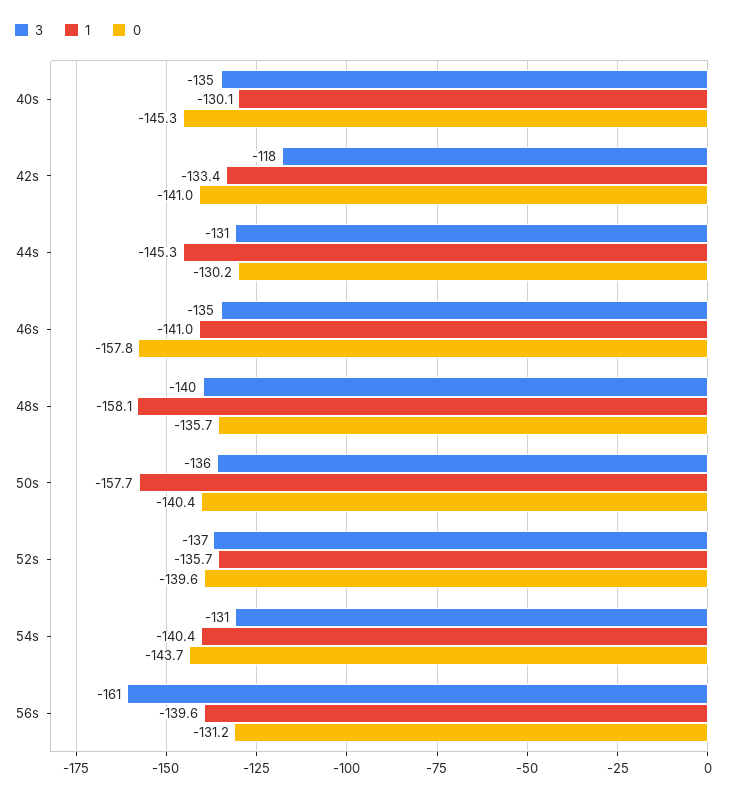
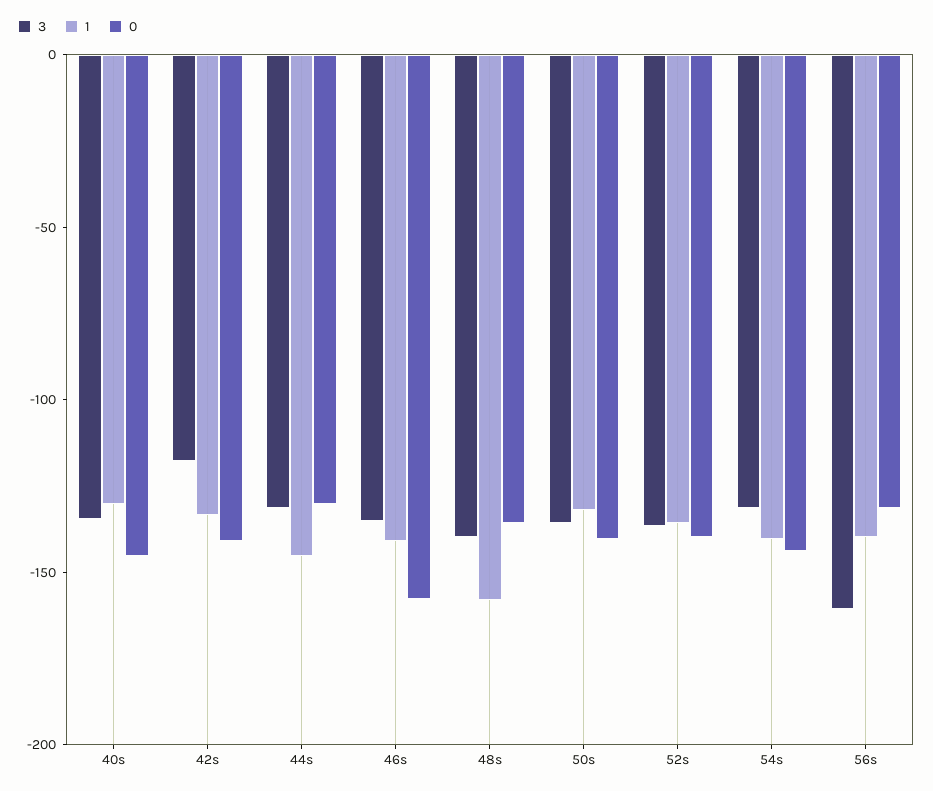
  {
    "3": {
      "40s": -135,
      "42s": -118,
      "44s": -131,
      "46s": -135,
      "48s": -140,
      "50s": -136,
      "52s": -137,
      "54s": -131,
      "56s": -161
    },
    "1": {
      "40s": -130.1,
      "42s": -133.4,
      "44s": -145.3,
      "46s": -141,
      "48s": -158.1,
-     "50s": -157.7,
+     "50s": -130,
      "52s": -135.7,
      "54s": -140.4,
      "56s": -139.6
    },
    "0": {
      "40s": -145.3,
      "42s": -141,
      "44s": -130.2,
      "46s": -157.8,
      "48s": -135.7,
      "50s": -140.4,
      "52s": -139.6,
      "54s": -143.7,
      "56s": -131.2
    }
  }

